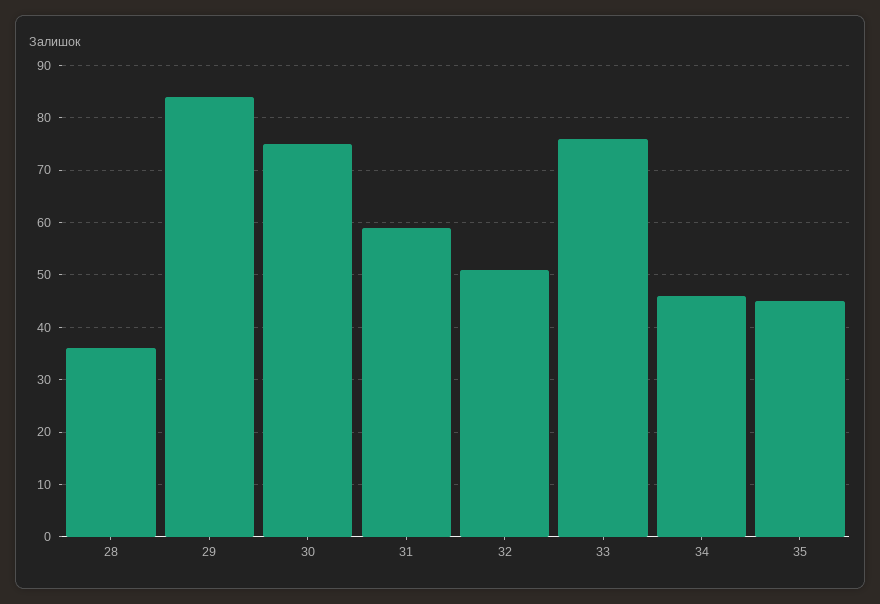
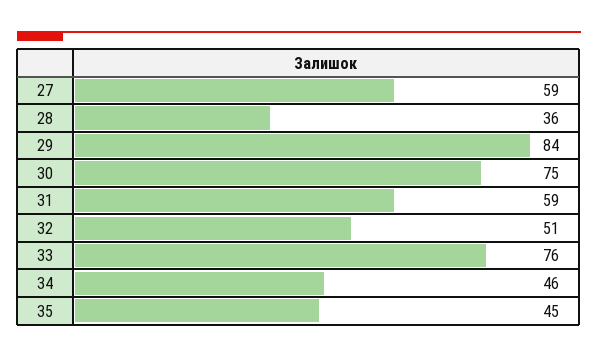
  {
    "28": 36,
    "29": 84,
    "30": 75,
    "31": 59,
    "32": 51,
    "33": 76,
    "34": 46,
-   "35": 45
+   "35": 45,
+   "27": 59
  }

